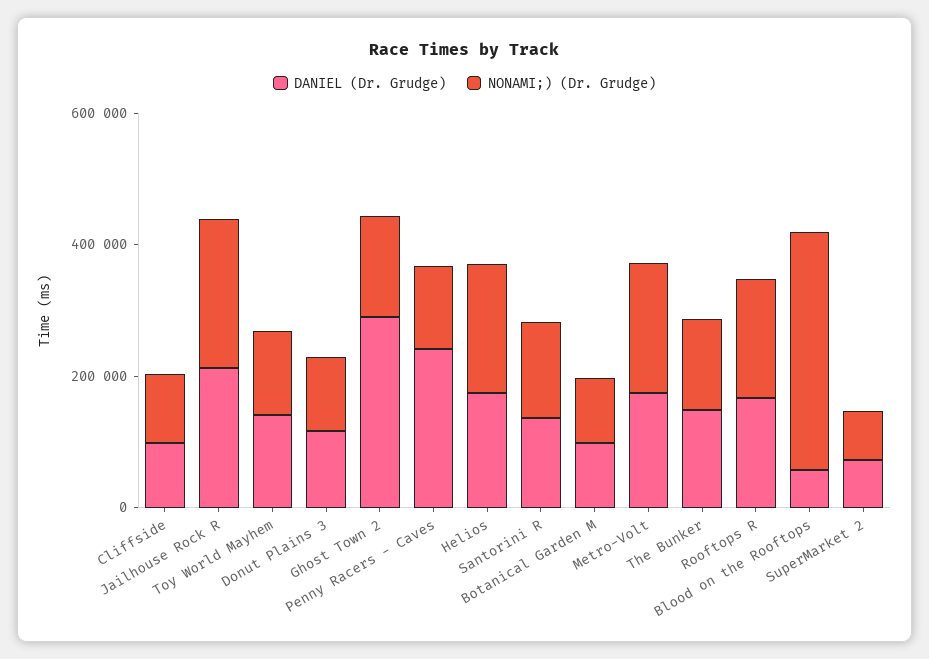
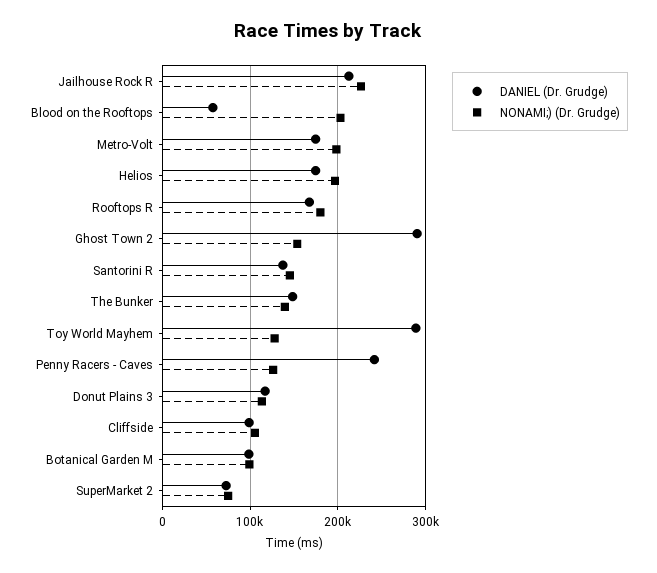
  {
    "DANIEL (Dr. Grudge)": {
      "Cliffside": 100000,
      "Jailhouse Rock R": 210000,
-     "Toy World Mayhem": 150000,
+     "Toy World Mayhem": 290000,
      "Donut Plains 3": 120000,
      "Ghost Town 2": 290000,
      "Penny Racers - Caves": 240000,
      "Helios": 170000,
      "Santorini R": 140000,
      "Botanical Garden M": 100000,
      "Metro-Volt": 170000,
      "The Bunker": 150000,
      "Rooftops R": 170000,
      "Blood on the Rooftops": 60000,
      "SuperMarket 2": 70000
    },
    "NONAMI;) (Dr. Grudge)": {
      "Cliffside": 110000,
      "Jailhouse Rock R": 230000,
      "Toy World Mayhem": 130000,
      "Donut Plains 3": 110000,
      "Ghost Town 2": 150000,
      "Penny Racers - Caves": 130000,
      "Helios": 200000,
      "Santorini R": 150000,
      "Botanical Garden M": 100000,
      "Metro-Volt": 200000,
      "The Bunker": 140000,
      "Rooftops R": 180000,
-     "Blood on the Rooftops": 350000,
+     "Blood on the Rooftops": 200000,
      "SuperMarket 2": 70000
    }
  }

